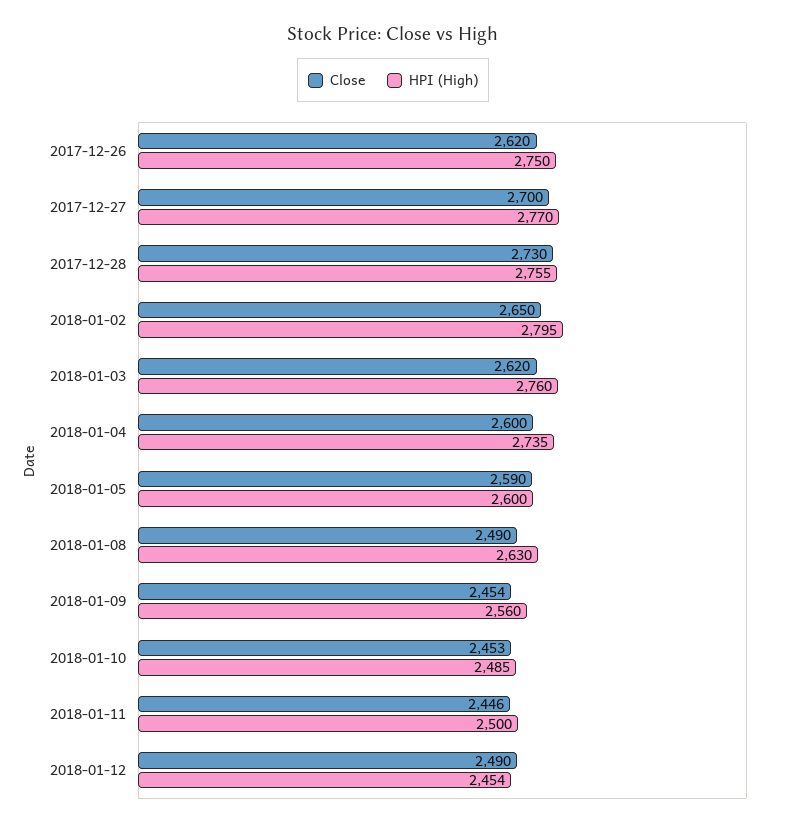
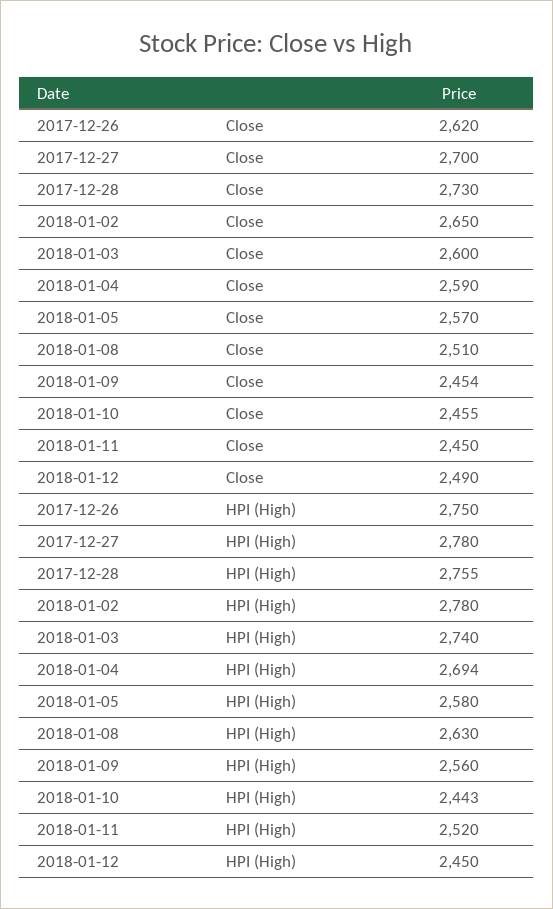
  {
    "Close": {
      "2017-12-26": 2620,
      "2017-12-27": 2700,
      "2017-12-28": 2730,
      "2018-01-02": 2650,
-     "2018-01-03": 2620,
+     "2018-01-03": 2600,
-     "2018-01-04": 2600,
+     "2018-01-04": 2590,
-     "2018-01-05": 2590,
+     "2018-01-05": 2570,
-     "2018-01-08": 2490,
+     "2018-01-08": 2510,
      "2018-01-09": 2454,
-     "2018-01-10": 2453,
+     "2018-01-10": 2455,
-     "2018-01-11": 2446,
+     "2018-01-11": 2450,
      "2018-01-12": 2490
    },
    "HPI (High)": {
      "2017-12-26": 2750,
-     "2017-12-27": 2770,
+     "2017-12-27": 2780,
      "2017-12-28": 2755,
-     "2018-01-02": 2795,
+     "2018-01-02": 2780,
-     "2018-01-03": 2760,
+     "2018-01-03": 2740,
-     "2018-01-04": 2735,
+     "2018-01-04": 2694,
-     "2018-01-05": 2600,
+     "2018-01-05": 2580,
      "2018-01-08": 2630,
      "2018-01-09": 2560,
-     "2018-01-10": 2485,
+     "2018-01-10": 2443,
-     "2018-01-11": 2500,
+     "2018-01-11": 2520,
-     "2018-01-12": 2454
+     "2018-01-12": 2450
    }
  }

